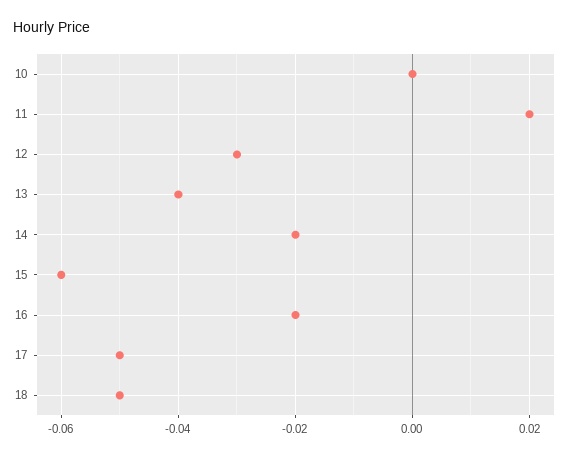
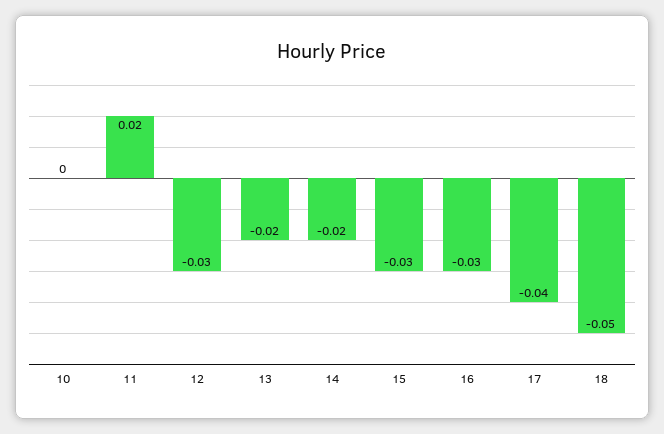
  {
    "10": 0,
    "11": 0.02,
    "12": -0.03,
-   "13": -0.04,
+   "13": -0.02,
    "14": -0.02,
-   "15": -0.06,
+   "15": -0.03,
-   "16": -0.02,
+   "16": -0.03,
-   "17": -0.05,
+   "17": -0.04,
    "18": -0.05
  }

